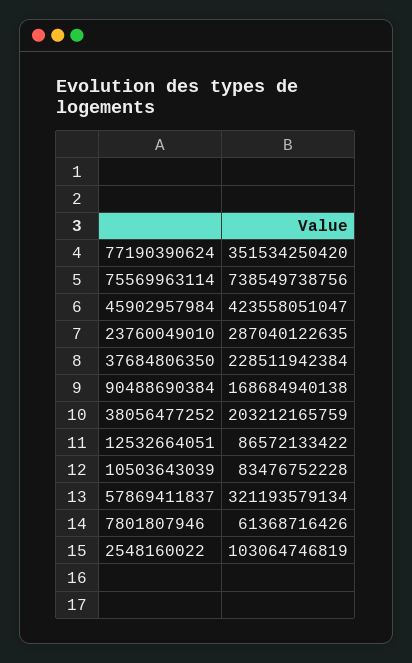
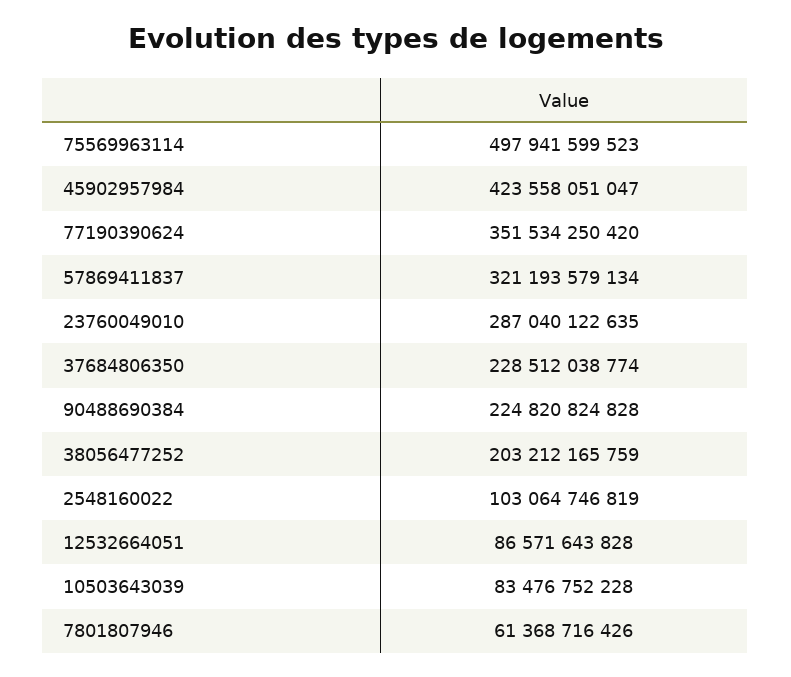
  {
    "77190390624": 351534250420,
-   "75569963114": 738549738756,
+   "75569963114": 497941599523,
    "45902957984": 423558051047,
    "23760049010": 287040122635,
-   "37684806350": 228511942384,
+   "37684806350": 228512038774,
-   "90488690384": 168684940138,
+   "90488690384": 224820824828,
    "38056477252": 203212165759,
-   "12532664051": 86572133422,
+   "12532664051": 86571643828,
    "10503643039": 83476752228,
    "57869411837": 321193579134,
    "7801807946": 61368716426,
    "2548160022": 103064746819
  }

